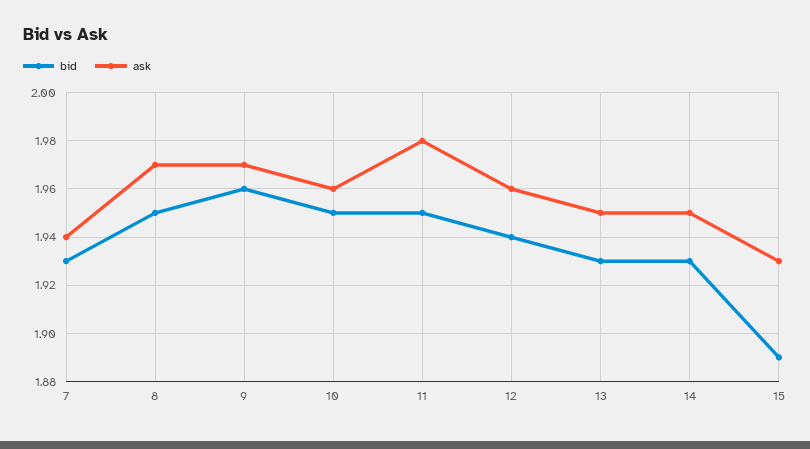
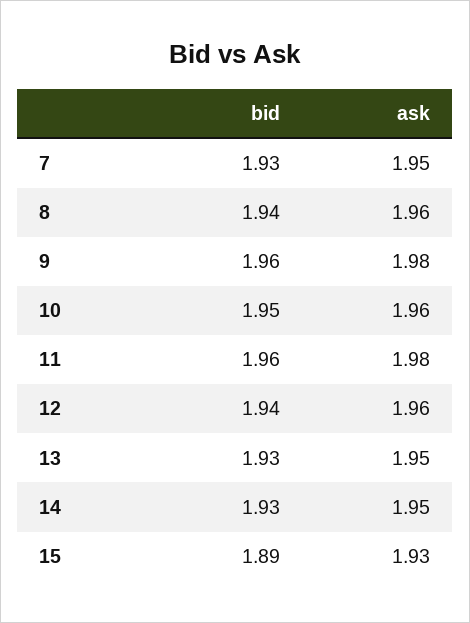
  {
    "bid": {
      "7": 1.93,
-     "8": 1.95,
+     "8": 1.94,
      "9": 1.96,
      "10": 1.95,
-     "11": 1.95,
+     "11": 1.96,
      "12": 1.94,
      "13": 1.93,
      "14": 1.93,
      "15": 1.89
    },
    "ask": {
-     "7": 1.94,
+     "7": 1.95,
-     "8": 1.97,
+     "8": 1.96,
-     "9": 1.97,
+     "9": 1.98,
      "10": 1.96,
      "11": 1.98,
      "12": 1.96,
      "13": 1.95,
      "14": 1.95,
      "15": 1.93
    }
  }

